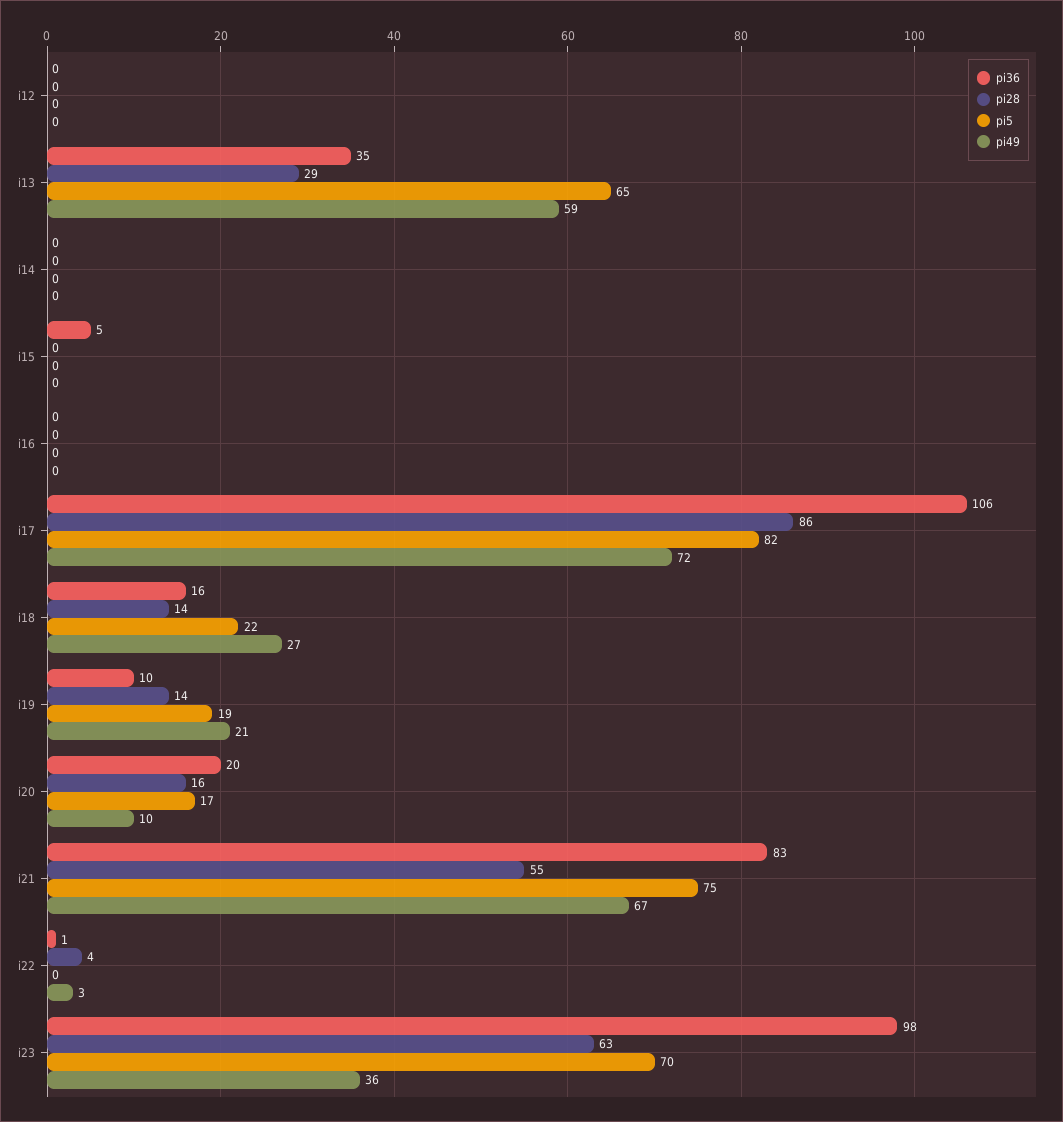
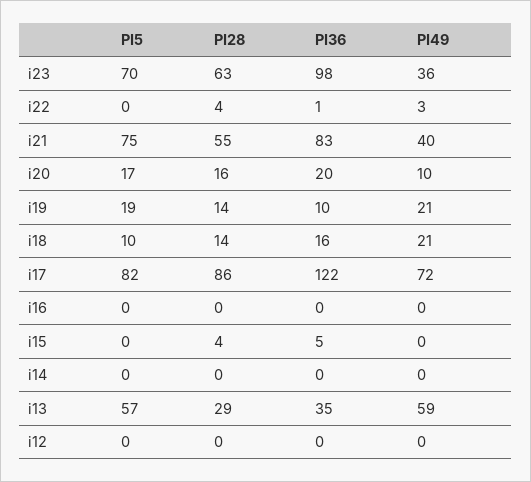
  {
    "pi36": {
      "i12": 0,
      "i13": 35,
      "i14": 0,
      "i15": 5,
      "i16": 0,
-     "i17": 106,
+     "i17": 122,
      "i18": 16,
      "i19": 10,
      "i20": 20,
      "i21": 83,
      "i22": 1,
      "i23": 98
    },
    "pi28": {
      "i12": 0,
      "i13": 29,
      "i14": 0,
-     "i15": 0,
+     "i15": 4,
      "i16": 0,
      "i17": 86,
      "i18": 14,
      "i19": 14,
      "i20": 16,
      "i21": 55,
      "i22": 4,
      "i23": 63
    },
    "pi5": {
      "i12": 0,
-     "i13": 65,
+     "i13": 57,
      "i14": 0,
      "i15": 0,
      "i16": 0,
      "i17": 82,
-     "i18": 22,
+     "i18": 10,
      "i19": 19,
      "i20": 17,
      "i21": 75,
      "i22": 0,
      "i23": 70
    },
    "pi49": {
      "i12": 0,
      "i13": 59,
      "i14": 0,
      "i15": 0,
      "i16": 0,
      "i17": 72,
-     "i18": 27,
+     "i18": 21,
      "i19": 21,
      "i20": 10,
-     "i21": 67,
+     "i21": 40,
      "i22": 3,
      "i23": 36
    }
  }

